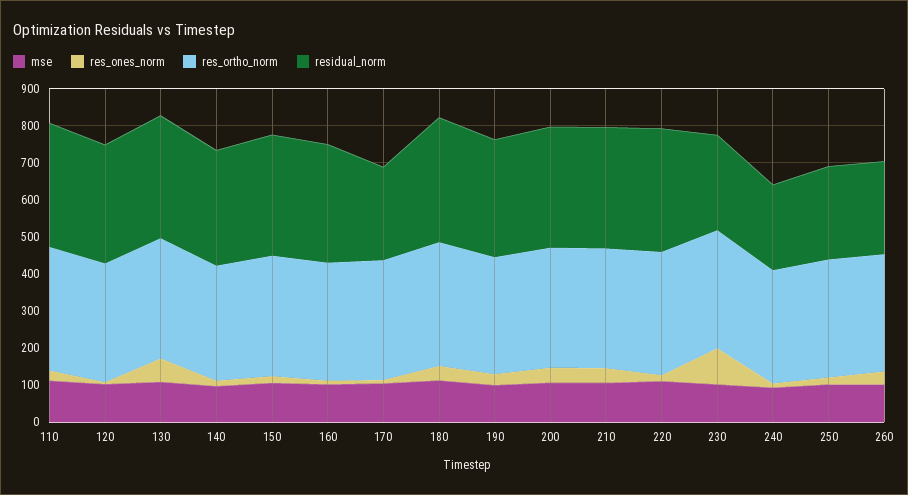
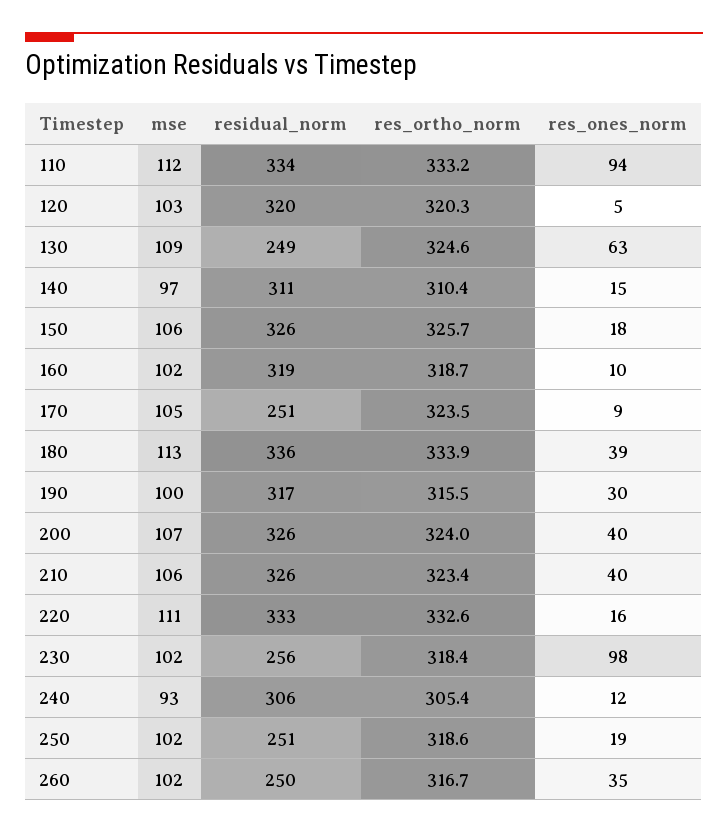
  {
    "mse": {
      "110": 112,
      "120": 103,
      "130": 109,
      "140": 97,
      "150": 106,
      "160": 102,
      "170": 105,
      "180": 113,
      "190": 100,
      "200": 107,
      "210": 106,
      "220": 111,
      "230": 102,
      "240": 93,
      "250": 102,
      "260": 102
    },
    "res_ones_norm": {
-     "110": 25,
+     "110": 94,
      "120": 5,
      "130": 63,
      "140": 15,
      "150": 18,
      "160": 10,
      "170": 9,
      "180": 39,
      "190": 30,
      "200": 40,
      "210": 40,
      "220": 16,
      "230": 98,
      "240": 12,
      "250": 19,
      "260": 35
    },
    "res_ortho_norm": {
      "110": 333.2,
      "120": 320.3,
      "130": 324.6,
      "140": 310.4,
      "150": 325.7,
      "160": 318.7,
      "170": 323.5,
      "180": 333.9,
      "190": 315.5,
      "200": 324,
      "210": 323.4,
      "220": 332.6,
      "230": 318.4,
      "240": 305.4,
      "250": 318.6,
      "260": 316.7
    },
    "residual_norm": {
      "110": 334,
      "120": 320,
-     "130": 325,
+     "130": 249,
      "140": 311,
      "150": 326,
      "160": 319,
      "170": 251,
      "180": 336,
      "190": 317,
      "200": 326,
      "210": 326,
      "220": 333,
      "230": 256,
-     "240": 225,
+     "240": 306,
      "250": 251,
      "260": 250
    }
  }

